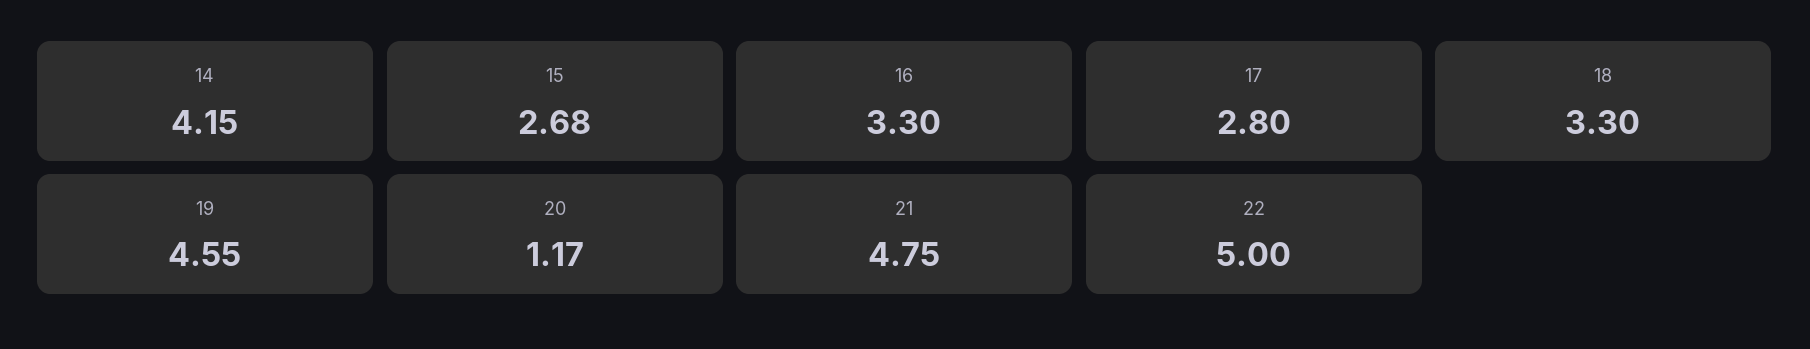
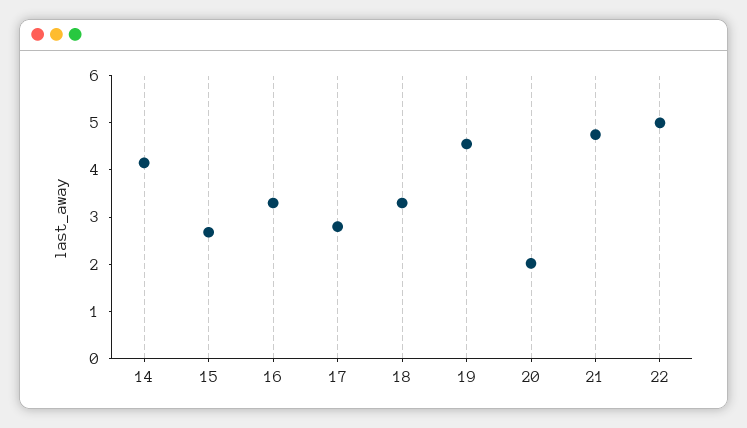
  {
    "14": 4.15,
    "15": 2.68,
    "16": 3.3,
    "17": 2.8,
    "18": 3.3,
    "19": 4.55,
-   "20": 1.17,
+   "20": 2,
    "21": 4.75,
    "22": 5
  }

